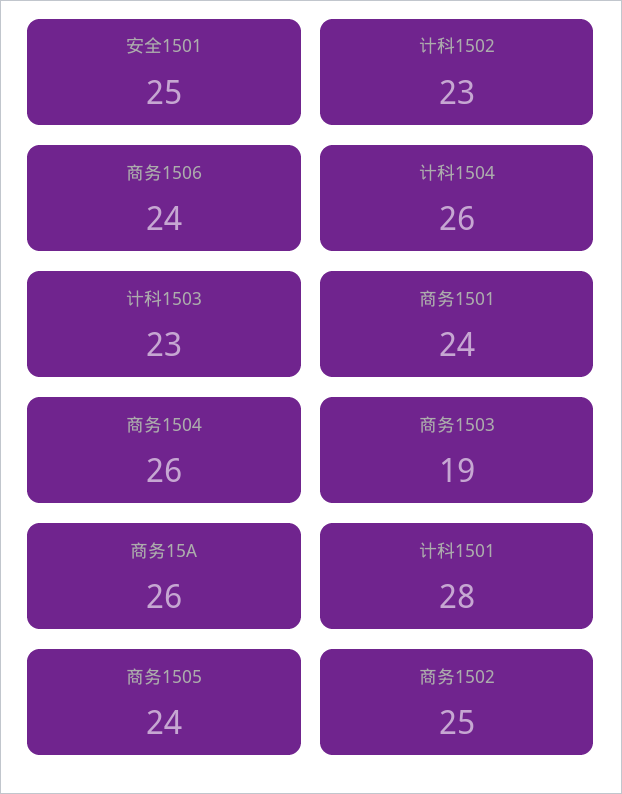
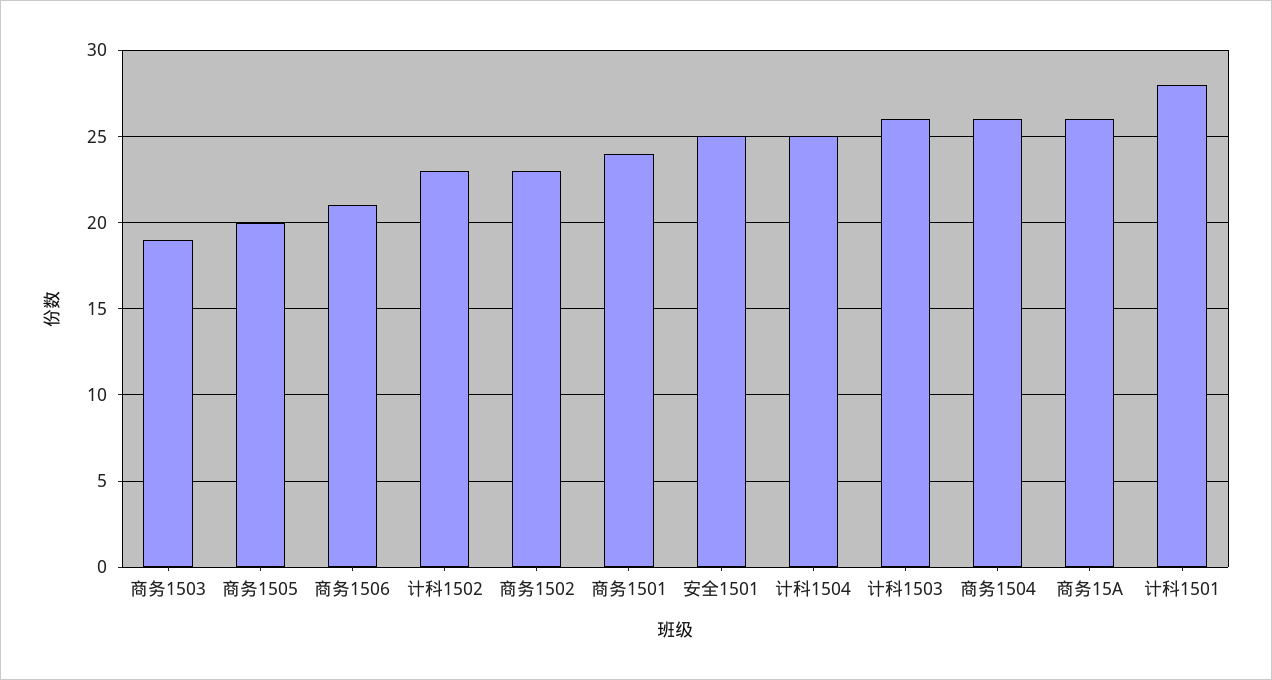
  {
    "安全1501": 25,
    "计科1502": 23,
-   "商务1506": 24,
+   "商务1506": 21,
-   "计科1504": 26,
+   "计科1504": 25,
-   "计科1503": 23,
+   "计科1503": 26,
    "商务1501": 24,
    "商务1504": 26,
    "商务1503": 19,
    "商务15A": 26,
    "计科1501": 28,
-   "商务1505": 24,
+   "商务1505": 20,
-   "商务1502": 25
+   "商务1502": 23
  }

